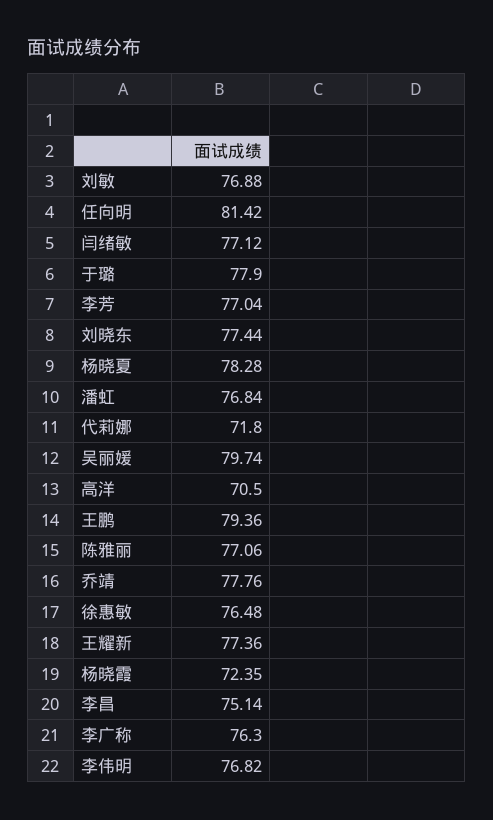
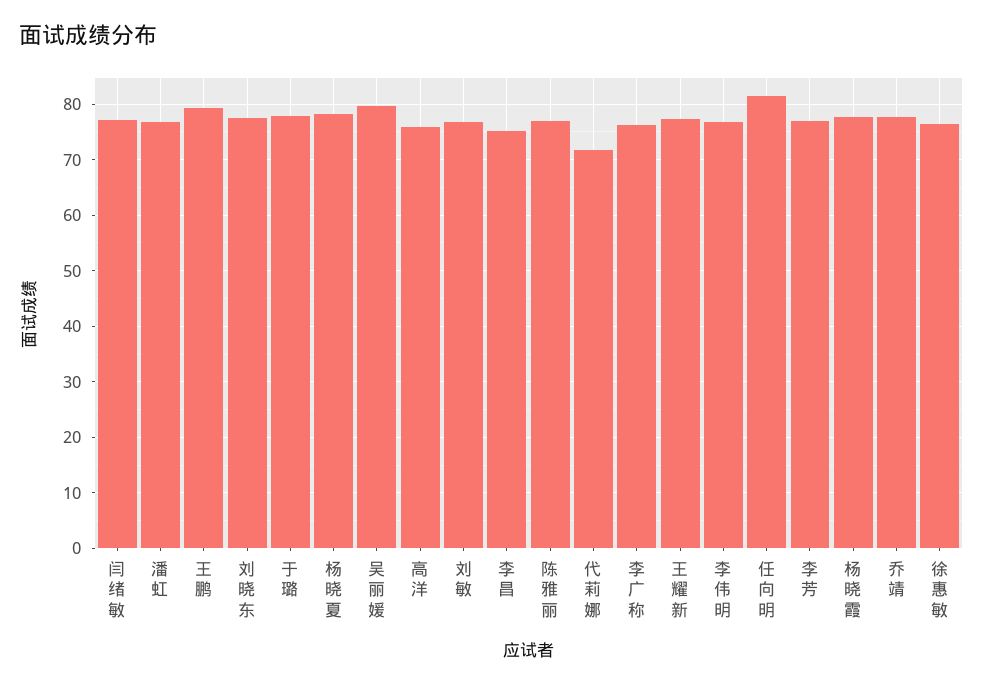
  {
    "刘敏": 76.88,
    "任向明": 81.42,
    "闫绪敏": 77.12,
    "于璐": 77.9,
    "李芳": 77.04,
    "刘晓东": 77.44,
    "杨晓夏": 78.28,
    "潘虹": 76.84,
    "代莉娜": 71.8,
    "吴丽媛": 79.74,
-   "高洋": 70.5,
+   "高洋": 76,
    "王鹏": 79.36,
    "陈雅丽": 77.06,
    "乔靖": 77.76,
    "徐惠敏": 76.48,
    "王耀新": 77.36,
-   "杨晓霞": 72.35,
+   "杨晓霞": 78,
    "李昌": 75.14,
    "李广称": 76.3,
    "李伟明": 76.82
  }

